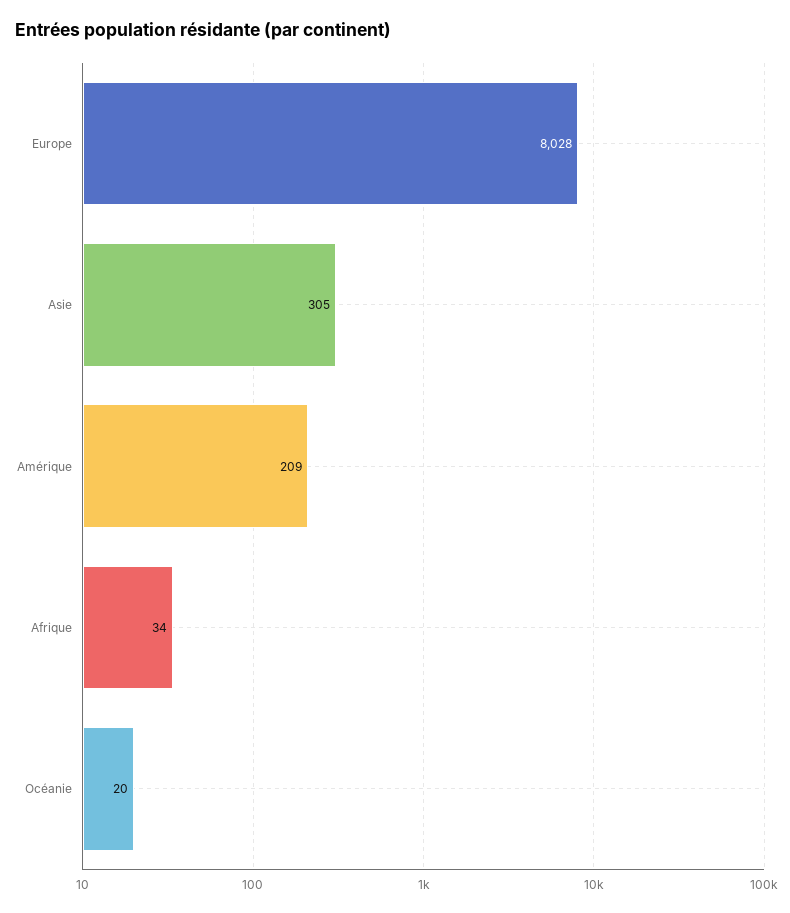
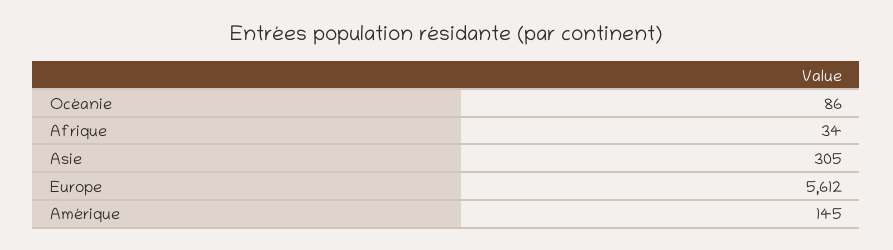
  {
-   "Europe": 8028,
+   "Europe": 5612,
    "Asie": 305,
-   "Amérique": 209,
+   "Amérique": 145,
    "Afrique": 34,
-   "Océanie": 20
+   "Océanie": 86
  }

